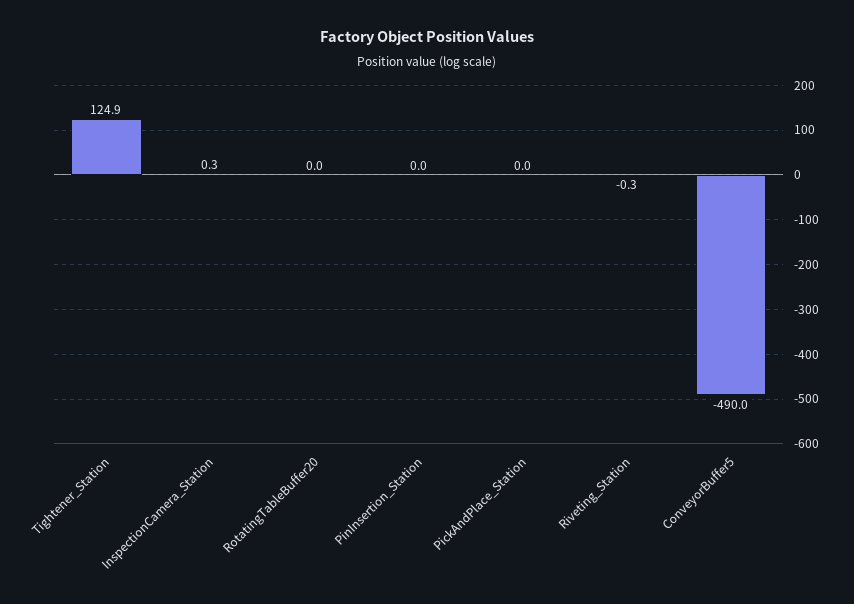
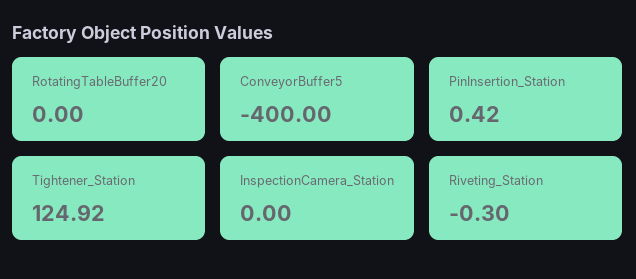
  {
    "Tightener_Station": 124.92,
-   "InspectionCamera_Station": 0.3,
+   "InspectionCamera_Station": 0,
    "RotatingTableBuffer20": 0,
-   "PinInsertion_Station": 0,
+   "PinInsertion_Station": 0.42,
-   "PickAndPlace_Station": 0,
    "Riveting_Station": -0.3,
-   "ConveyorBuffer5": -490
+   "ConveyorBuffer5": -400
  }

